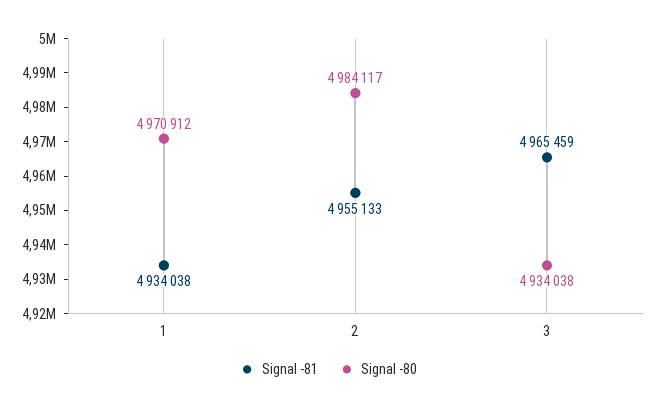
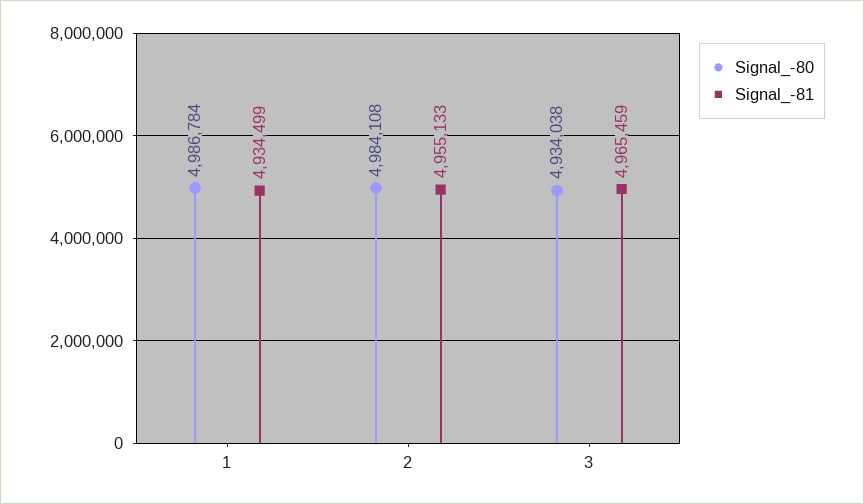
  {
    "Signal -81": {
-     "1": 4934038,
+     "1": 4934499,
      "2": 4955133,
      "3": 4965459
    },
    "Signal -80": {
-     "1": 4970912,
+     "1": 4986784,
-     "2": 4984117,
+     "2": 4984108,
      "3": 4934038
    }
  }

